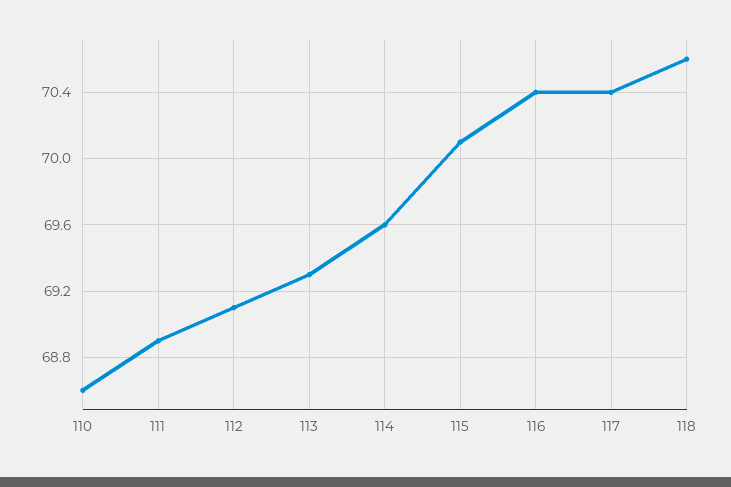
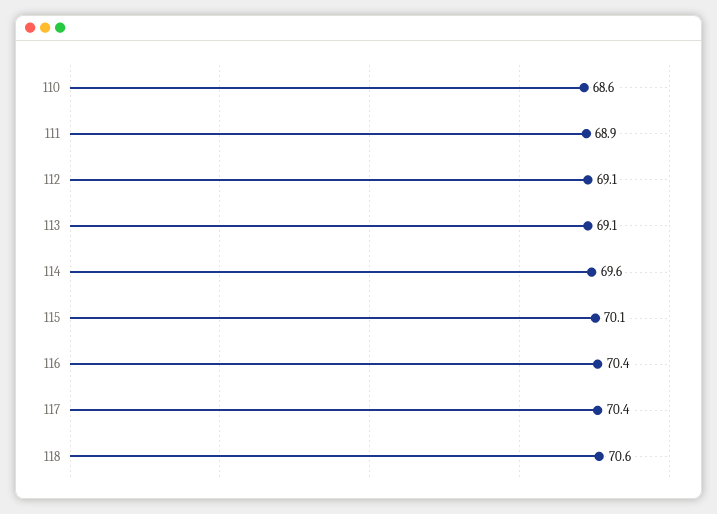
  {
    "110": 68.6,
    "111": 68.9,
    "112": 69.1,
-   "113": 69.3,
+   "113": 69.1,
    "114": 69.6,
    "115": 70.1,
    "116": 70.4,
    "117": 70.4,
    "118": 70.6
  }

